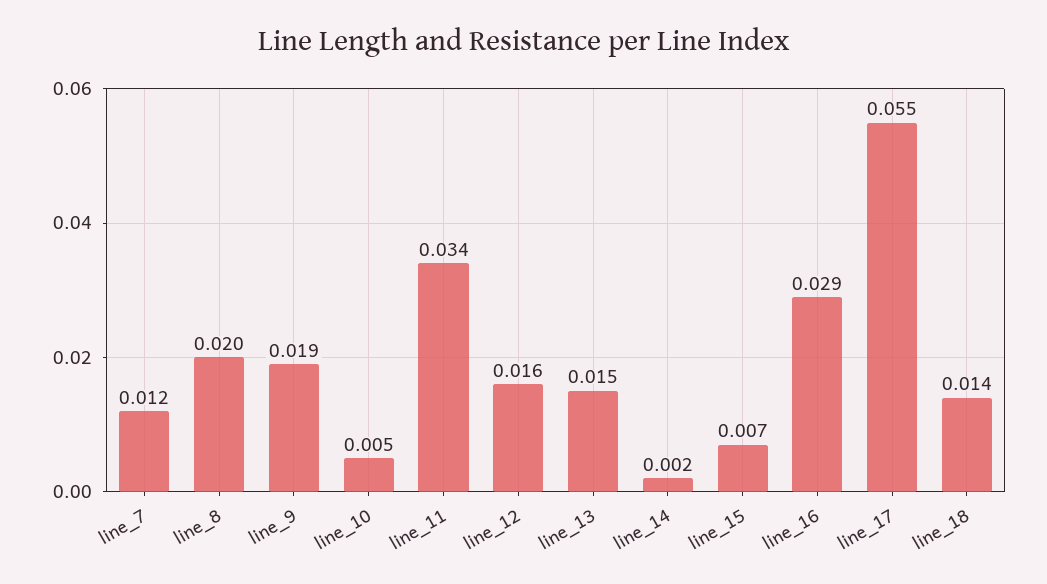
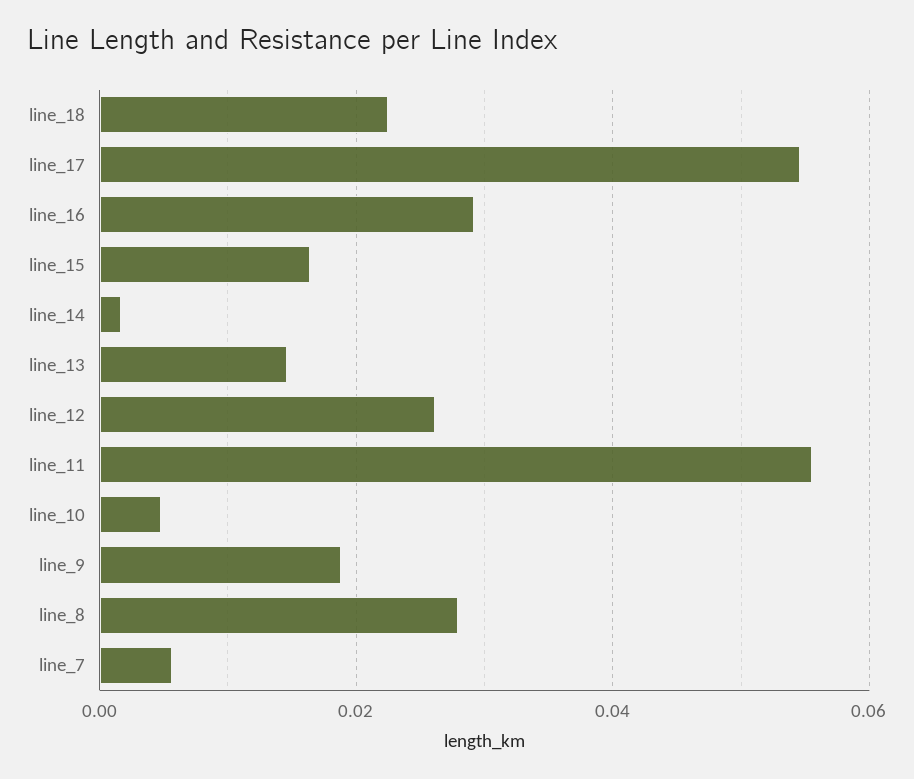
  {
-   "line_7": 0.012,
+   "line_7": 0.006,
-   "line_8": 0.02,
+   "line_8": 0.028,
    "line_9": 0.019,
    "line_10": 0.005,
-   "line_11": 0.034,
+   "line_11": 0.056,
-   "line_12": 0.016,
+   "line_12": 0.026,
    "line_13": 0.015,
    "line_14": 0.002,
-   "line_15": 0.007,
+   "line_15": 0.016,
    "line_16": 0.029,
    "line_17": 0.055,
-   "line_18": 0.014
+   "line_18": 0.022
  }

